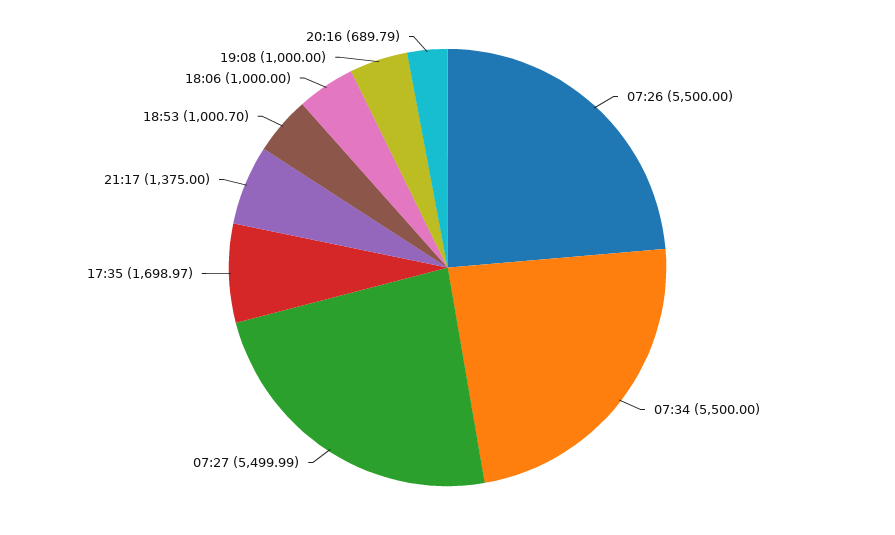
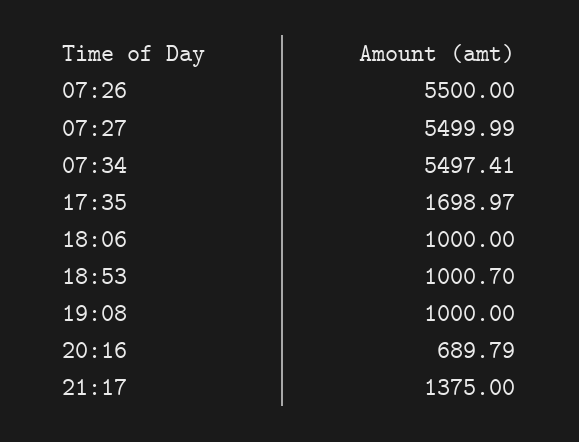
  {
    "07:26": 5500,
-   "07:34": 5500,
+   "07:34": 5497.41,
    "07:27": 5499.99,
    "17:35": 1698.97,
    "21:17": 1375,
    "18:53": 1000.7,
    "18:06": 1000,
    "19:08": 1000,
    "20:16": 689.79
  }

